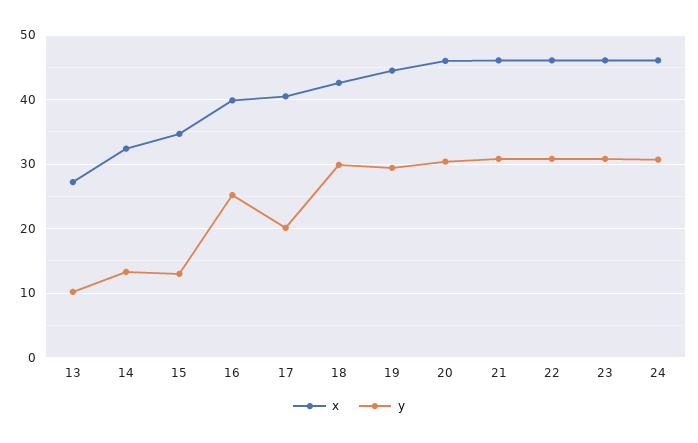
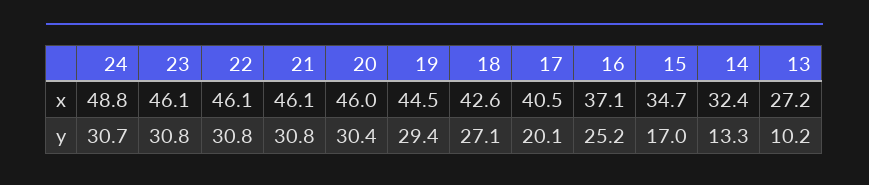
  {
    "x": {
      "13": 27.2,
      "14": 32.4,
      "15": 34.7,
-     "16": 40,
+     "16": 37.1,
      "17": 40.5,
      "18": 42.6,
      "19": 44.5,
      "20": 46,
      "21": 46.1,
      "22": 46.1,
      "23": 46.1,
-     "24": 46
+     "24": 48.8
    },
    "y": {
      "13": 10.2,
      "14": 13.3,
-     "15": 13,
+     "15": 17,
      "16": 25.2,
      "17": 20.1,
-     "18": 30,
+     "18": 27.1,
      "19": 29.4,
      "20": 30.4,
      "21": 30.8,
      "22": 30.8,
      "23": 30.8,
      "24": 30.7
    }
  }

